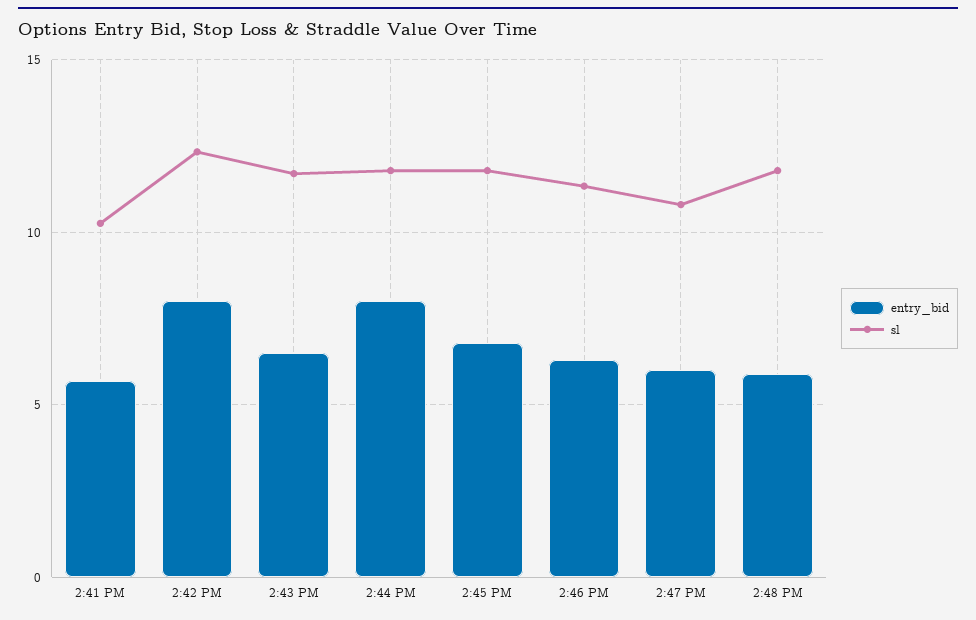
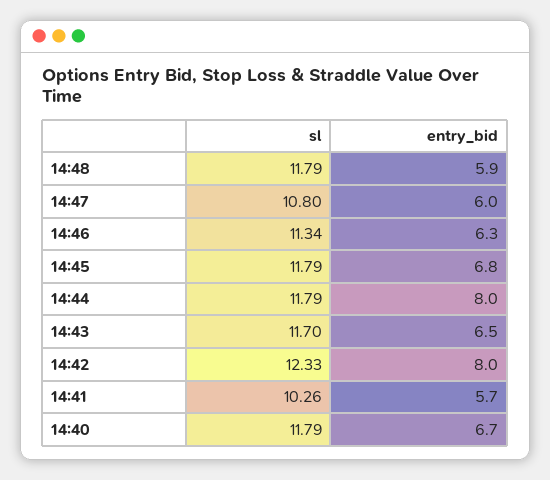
  {
    "entry_bid": {
      "2:41 PM": 5.7,
      "2:42 PM": 8,
      "2:43 PM": 6.5,
      "2:44 PM": 8,
      "2:45 PM": 6.8,
      "2:46 PM": 6.3,
      "2:47 PM": 6,
-     "2:48 PM": 5.9
+     "2:48 PM": 5.9,
+     "14:40": 6.7
    },
    "sl": {
      "2:41 PM": 10.26,
      "2:42 PM": 12.33,
      "2:43 PM": 11.7,
      "2:44 PM": 11.79,
      "2:45 PM": 11.79,
      "2:46 PM": 11.34,
      "2:47 PM": 10.8,
-     "2:48 PM": 11.79
+     "2:48 PM": 11.79,
+     "14:40": 11.79
    }
  }

